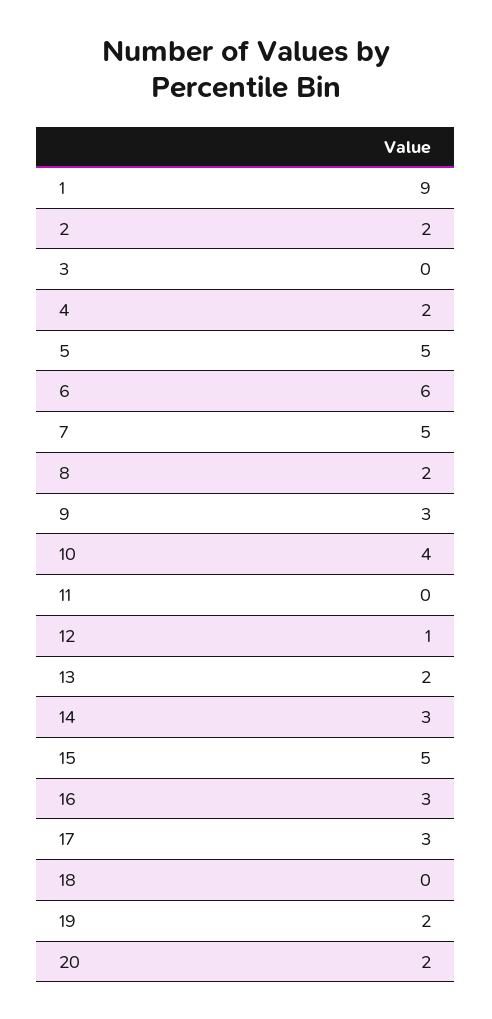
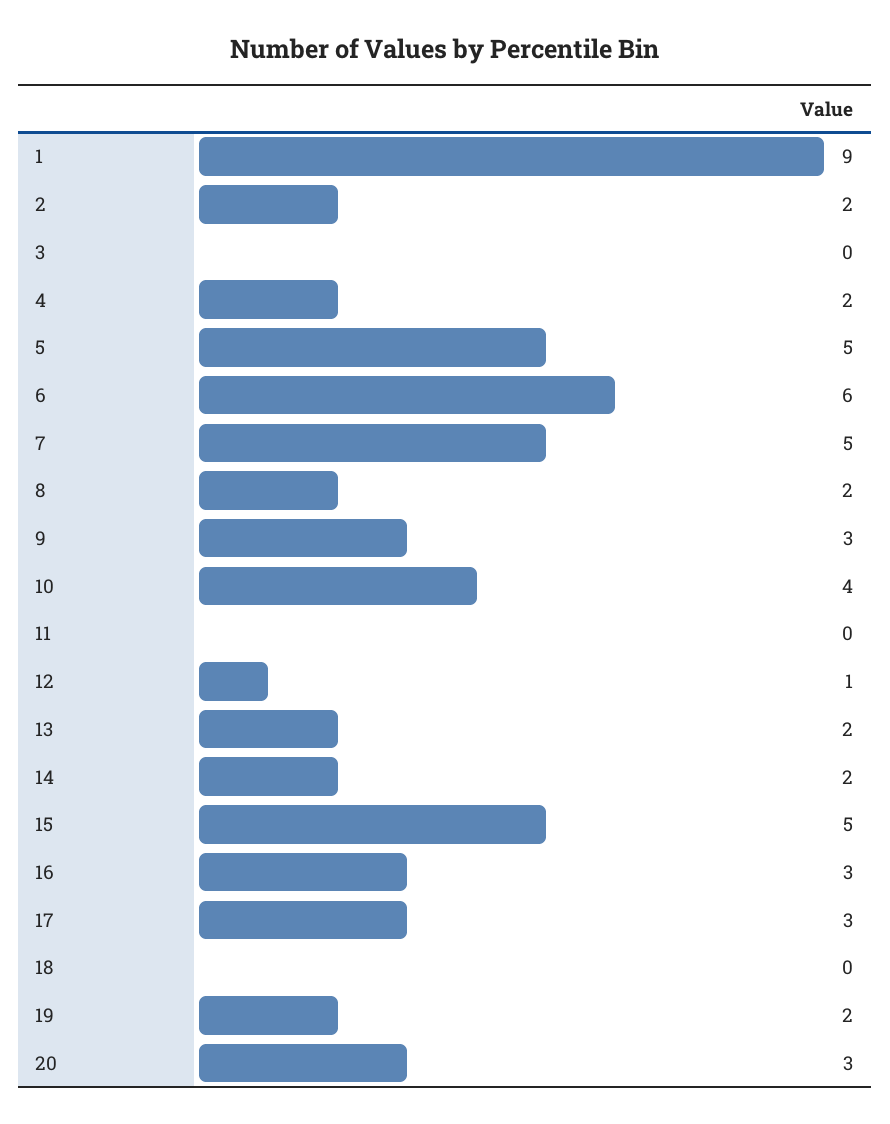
  {
    "1": 9,
    "2": 2,
    "3": 0,
    "4": 2,
    "5": 5,
    "6": 6,
    "7": 5,
    "8": 2,
    "9": 3,
    "10": 4,
    "11": 0,
    "12": 1,
    "13": 2,
-   "14": 3,
+   "14": 2,
    "15": 5,
    "16": 3,
    "17": 3,
    "18": 0,
    "19": 2,
-   "20": 2
+   "20": 3
  }

